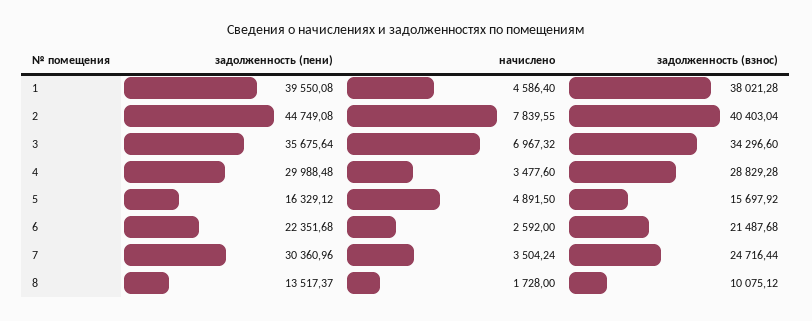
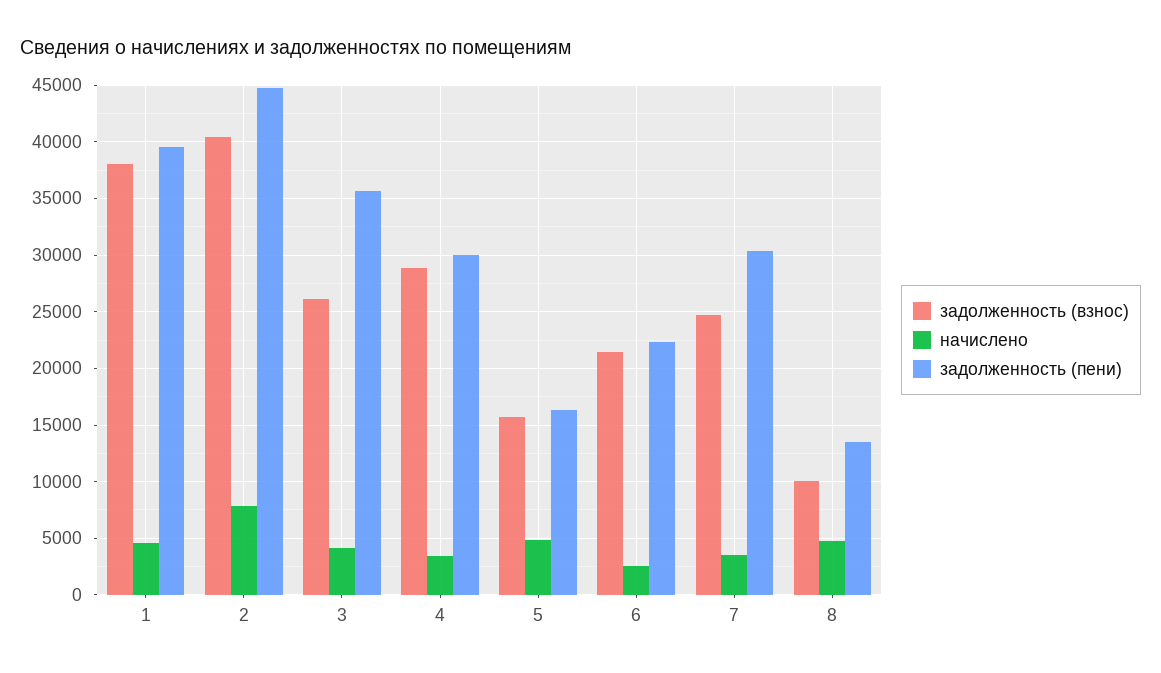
  {
    "задолженность (пени)": {
      "1": 39550.08,
      "2": 44749.08,
      "3": 35675.64,
      "4": 29988.48,
      "5": 16329.12,
      "6": 22351.68,
      "7": 30360.96,
      "8": 13517.37
    },
    "начислено": {
      "1": 4586.4,
      "2": 7839.55,
-     "3": 6967.32,
+     "3": 4000,
      "4": 3477.6,
      "5": 4891.5,
      "6": 2592,
      "7": 3504.24,
-     "8": 1728
+     "8": 5000
    },
    "задолженность (взнос)": {
      "1": 38021.28,
      "2": 40403.04,
-     "3": 34296.6,
+     "3": 26000,
      "4": 28829.28,
      "5": 15697.92,
      "6": 21487.68,
      "7": 24716.44,
      "8": 10075.12
    }
  }

